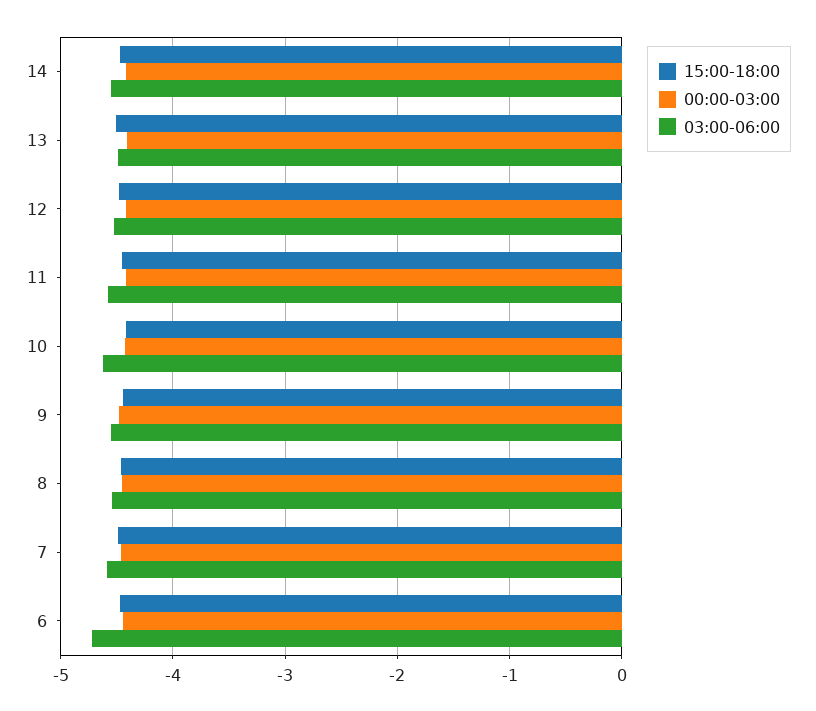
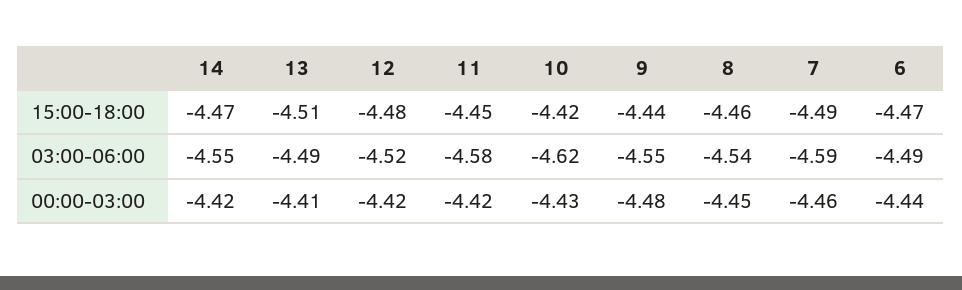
  {
    "15:00-18:00": {
      "14": -4.47,
      "13": -4.51,
      "12": -4.48,
      "11": -4.45,
      "10": -4.42,
      "9": -4.44,
      "8": -4.46,
      "7": -4.49,
      "6": -4.47
    },
    "00:00-03:00": {
      "14": -4.42,
      "13": -4.41,
      "12": -4.42,
      "11": -4.42,
      "10": -4.43,
      "9": -4.48,
      "8": -4.45,
      "7": -4.46,
      "6": -4.44
    },
    "03:00-06:00": {
      "14": -4.55,
      "13": -4.49,
      "12": -4.52,
      "11": -4.58,
      "10": -4.62,
      "9": -4.55,
      "8": -4.54,
      "7": -4.59,
-     "6": -4.7
+     "6": -4.49
    }
  }

